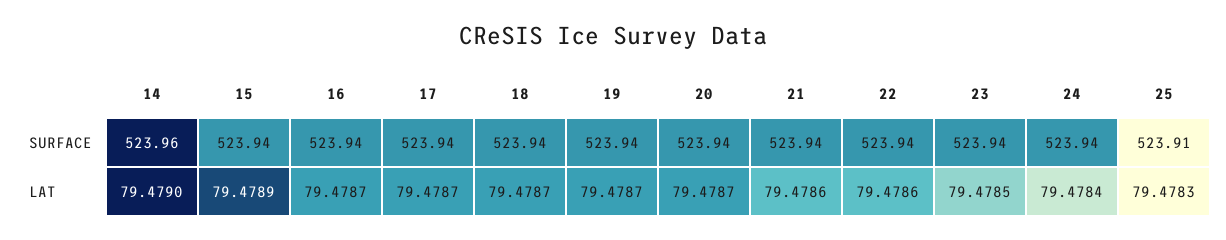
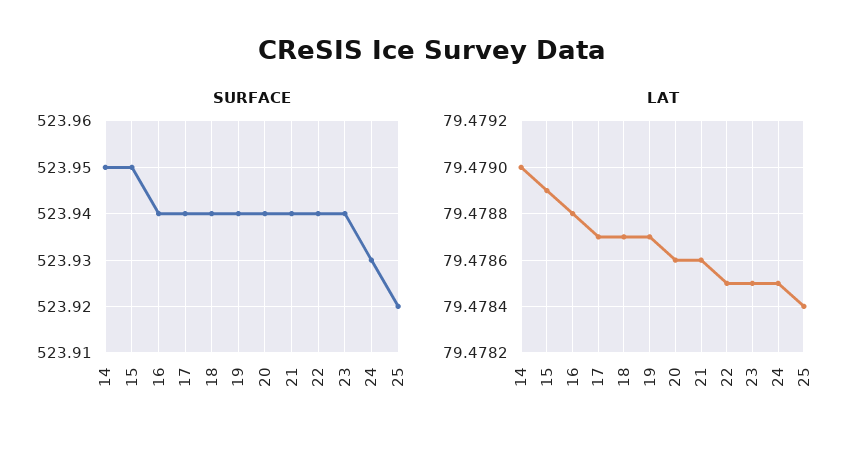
  {
    "SURFACE": {
-     "14": 523.96,
+     "14": 523.95,
-     "15": 523.94,
+     "15": 523.95,
      "16": 523.94,
      "17": 523.94,
      "18": 523.94,
      "19": 523.94,
      "20": 523.94,
      "21": 523.94,
      "22": 523.94,
      "23": 523.94,
-     "24": 523.94,
+     "24": 523.93,
-     "25": 523.91
+     "25": 523.92
    },
    "LAT": {
      "14": 79.479,
      "15": 79.4789,
-     "16": 79.4787,
+     "16": 79.4788,
      "17": 79.4787,
      "18": 79.4787,
      "19": 79.4787,
-     "20": 79.4787,
+     "20": 79.4786,
      "21": 79.4786,
-     "22": 79.4786,
+     "22": 79.4785,
      "23": 79.4785,
-     "24": 79.4784,
+     "24": 79.4785,
-     "25": 79.4783
+     "25": 79.4784
    }
  }

